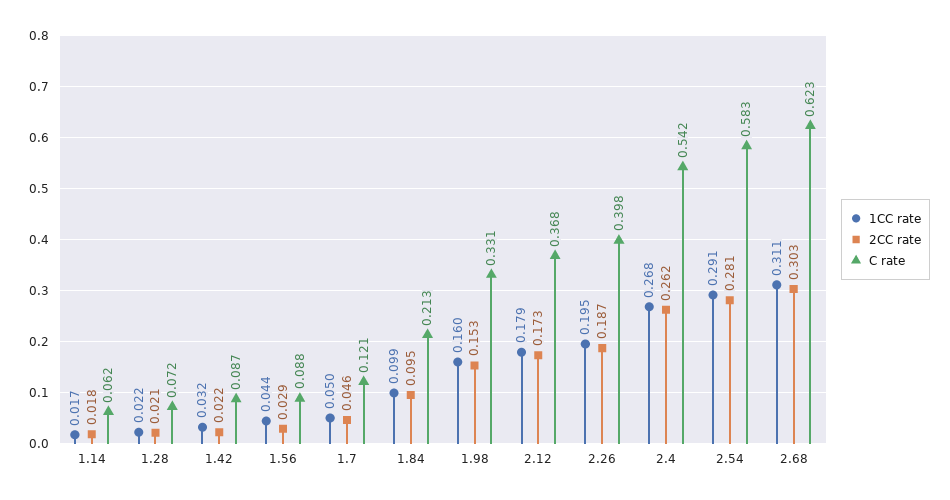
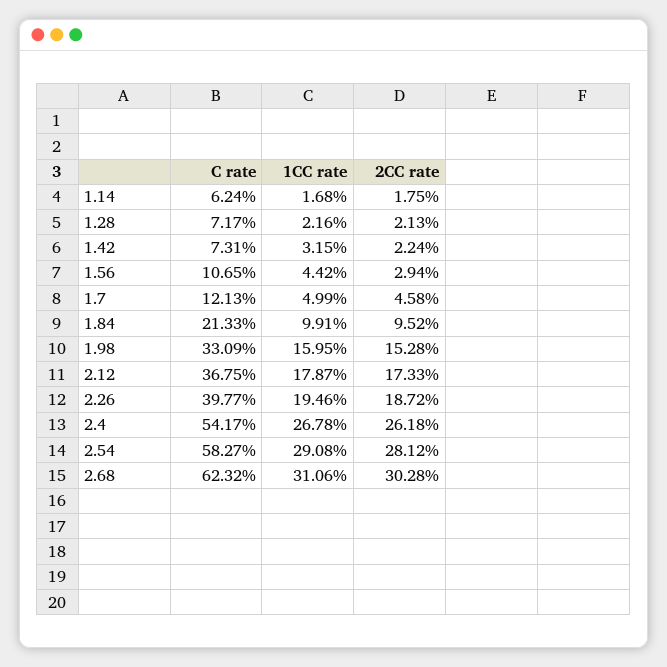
  {
    "1CC rate": {
      "1.14": 0.0168,
      "1.28": 0.0216,
      "1.42": 0.0315,
      "1.56": 0.0442,
      "1.7": 0.0499,
      "1.84": 0.0991,
      "1.98": 0.1595,
      "2.12": 0.1787,
      "2.26": 0.1946,
      "2.4": 0.2678,
      "2.54": 0.2908,
      "2.68": 0.3106
    },
    "2CC rate": {
      "1.14": 0.0175,
      "1.28": 0.0213,
      "1.42": 0.0224,
      "1.56": 0.0294,
      "1.7": 0.0458,
      "1.84": 0.0952,
      "1.98": 0.1528,
      "2.12": 0.1733,
      "2.26": 0.1872,
      "2.4": 0.2618,
      "2.54": 0.2812,
      "2.68": 0.3028
    },
    "C rate": {
      "1.14": 0.0624,
      "1.28": 0.0717,
-     "1.42": 0.087,
+     "1.42": 0.0731,
-     "1.56": 0.088,
+     "1.56": 0.1065,
      "1.7": 0.1213,
      "1.84": 0.2133,
      "1.98": 0.3309,
      "2.12": 0.3675,
      "2.26": 0.3977,
      "2.4": 0.5417,
      "2.54": 0.5827,
      "2.68": 0.6232
    }
  }

